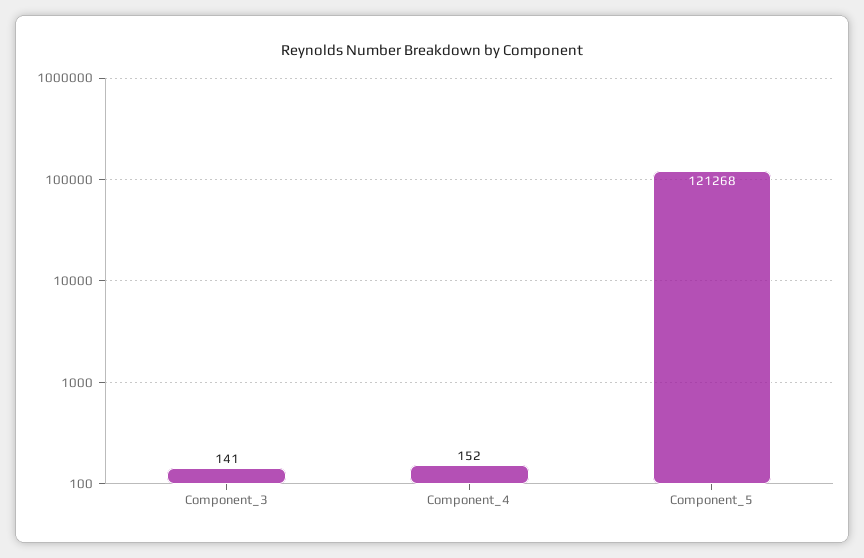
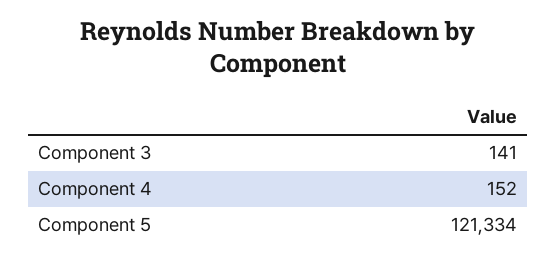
  {
    "Component_3": 141,
    "Component_4": 152,
-   "Component_5": 121268
+   "Component_5": 121334
  }

